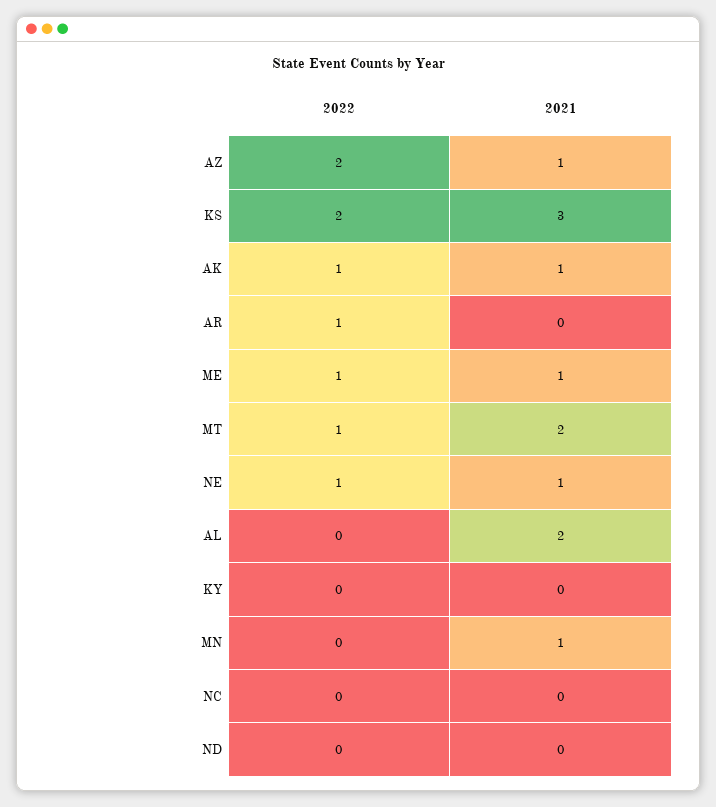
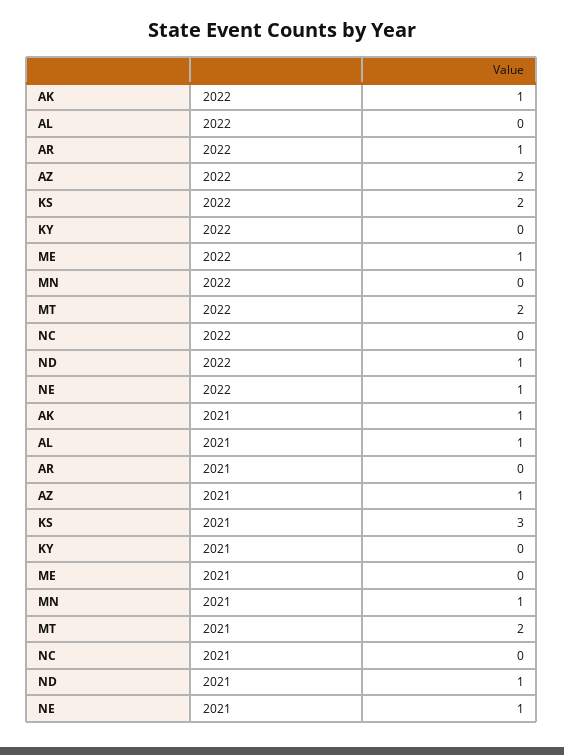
  {
    "2022": {
      "AZ": 2,
      "KS": 2,
      "AK": 1,
      "AR": 1,
      "ME": 1,
-     "MT": 1,
+     "MT": 2,
      "NE": 1,
      "AL": 0,
      "KY": 0,
      "MN": 0,
      "NC": 0,
-     "ND": 0
+     "ND": 1
    },
    "2021": {
      "AZ": 1,
      "KS": 3,
      "AK": 1,
      "AR": 0,
-     "ME": 1,
+     "ME": 0,
      "MT": 2,
      "NE": 1,
-     "AL": 2,
+     "AL": 1,
      "KY": 0,
      "MN": 1,
      "NC": 0,
-     "ND": 0
+     "ND": 1
    }
  }

